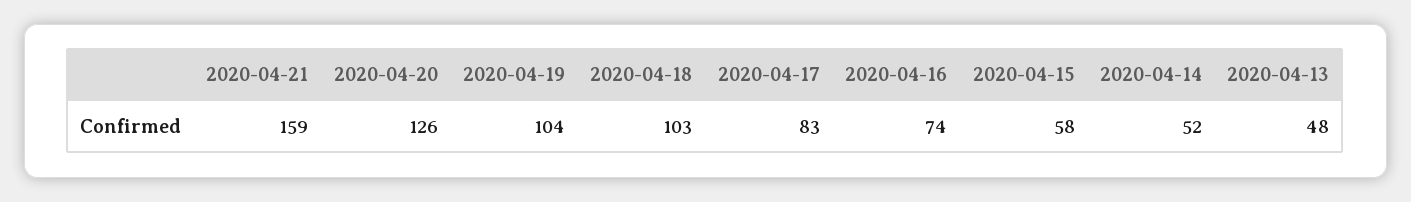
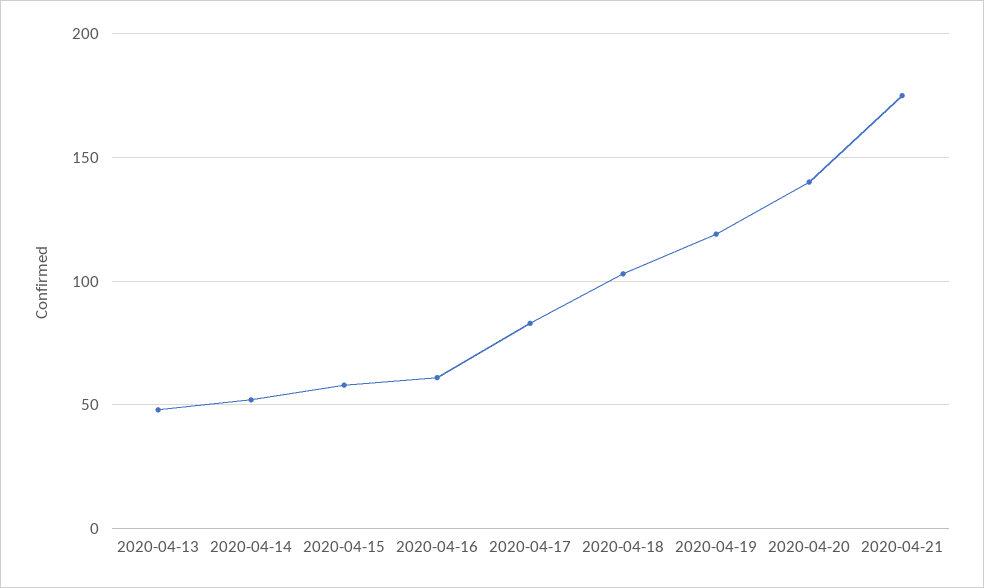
  {
-   "2020-04-21": 159,
+   "2020-04-21": 175,
-   "2020-04-20": 126,
+   "2020-04-20": 140,
-   "2020-04-19": 104,
+   "2020-04-19": 120,
    "2020-04-18": 103,
    "2020-04-17": 83,
-   "2020-04-16": 74,
+   "2020-04-16": 60,
    "2020-04-15": 58,
    "2020-04-14": 52,
    "2020-04-13": 48
  }

